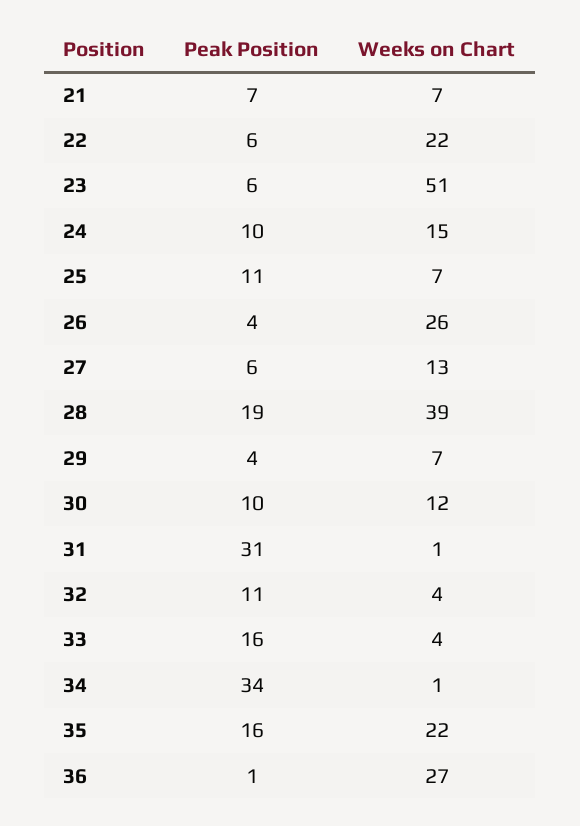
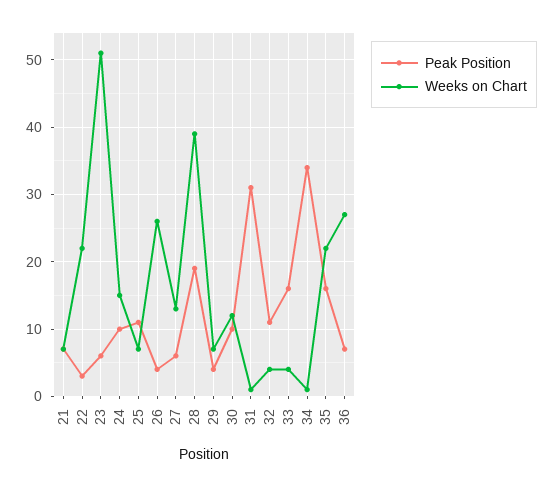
  {
    "Peak Position": {
      "21": 7,
-     "22": 6,
+     "22": 3,
      "23": 6,
      "24": 10,
      "25": 11,
      "26": 4,
      "27": 6,
      "28": 19,
      "29": 4,
      "30": 10,
      "31": 31,
      "32": 11,
      "33": 16,
      "34": 34,
      "35": 16,
-     "36": 1
+     "36": 7
    },
    "Weeks on Chart": {
      "21": 7,
      "22": 22,
      "23": 51,
      "24": 15,
      "25": 7,
      "26": 26,
      "27": 13,
      "28": 39,
      "29": 7,
      "30": 12,
      "31": 1,
      "32": 4,
      "33": 4,
      "34": 1,
      "35": 22,
      "36": 27
    }
  }

